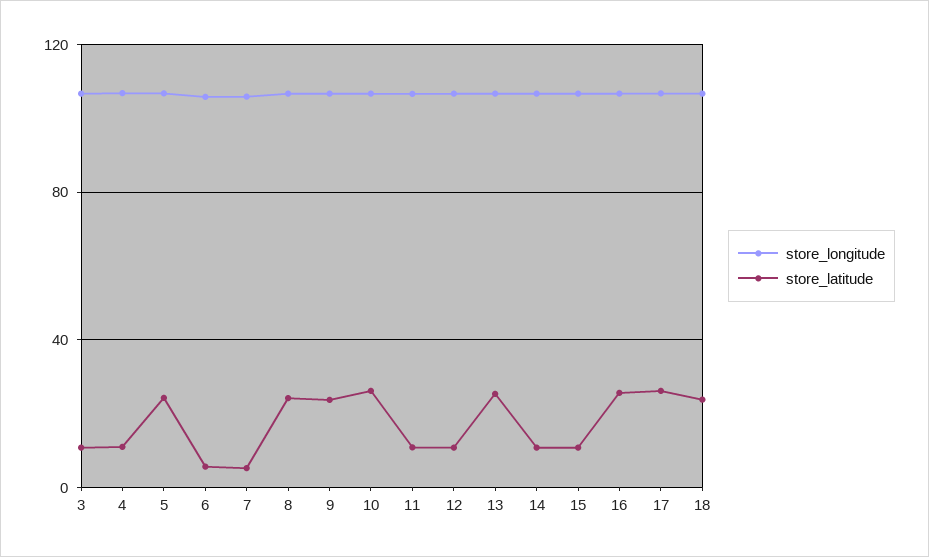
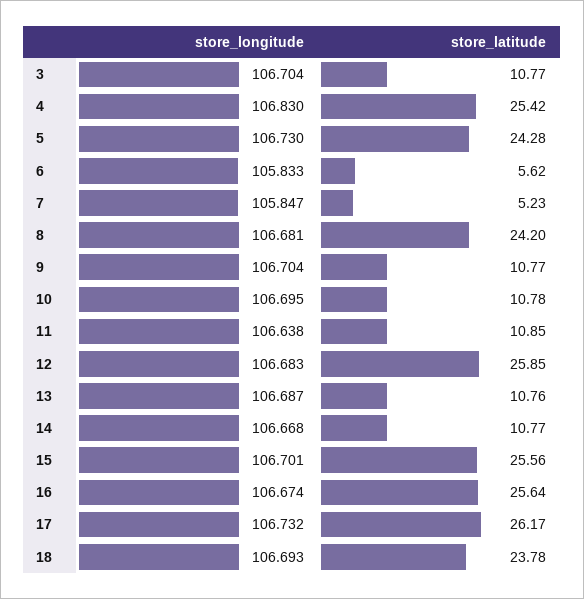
  {
    "store_longitude": {
      "3": 106.704,
      "4": 106.83,
      "5": 106.73,
      "6": 105.833,
      "7": 105.847,
      "8": 106.681,
      "9": 106.704,
      "10": 106.695,
      "11": 106.638,
      "12": 106.683,
      "13": 106.687,
      "14": 106.668,
      "15": 106.701,
      "16": 106.674,
      "17": 106.732,
      "18": 106.693
    },
    "store_latitude": {
      "3": 10.77,
-     "4": 10,
+     "4": 25.42,
      "5": 24.28,
      "6": 5.62,
      "7": 5.23,
      "8": 24.2,
-     "9": 25,
+     "9": 10.77,
-     "10": 25,
+     "10": 10.78,
      "11": 10.85,
-     "12": 10,
+     "12": 25.85,
-     "13": 25,
+     "13": 10.76,
      "14": 10.77,
-     "15": 10,
+     "15": 25.56,
      "16": 25.64,
      "17": 26.17,
      "18": 23.78
    }
  }

